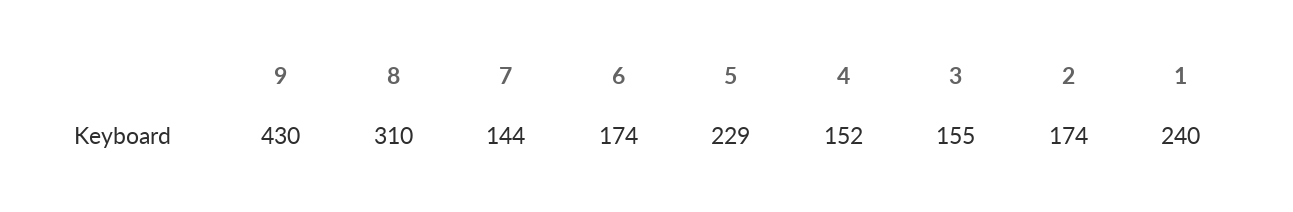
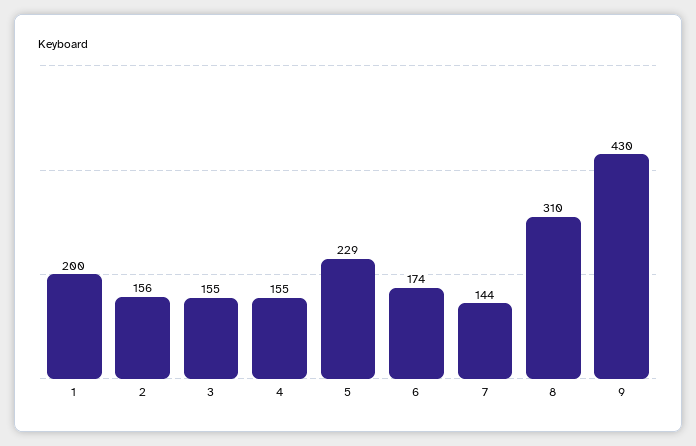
  {
    "9": 430,
    "8": 310,
    "7": 144,
    "6": 174,
    "5": 229,
-   "4": 152,
+   "4": 155,
    "3": 155,
-   "2": 174,
+   "2": 156,
-   "1": 240
+   "1": 200
  }

